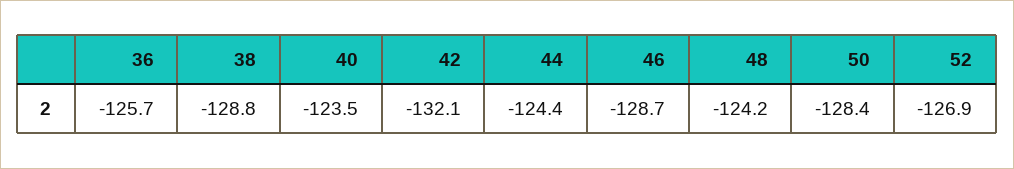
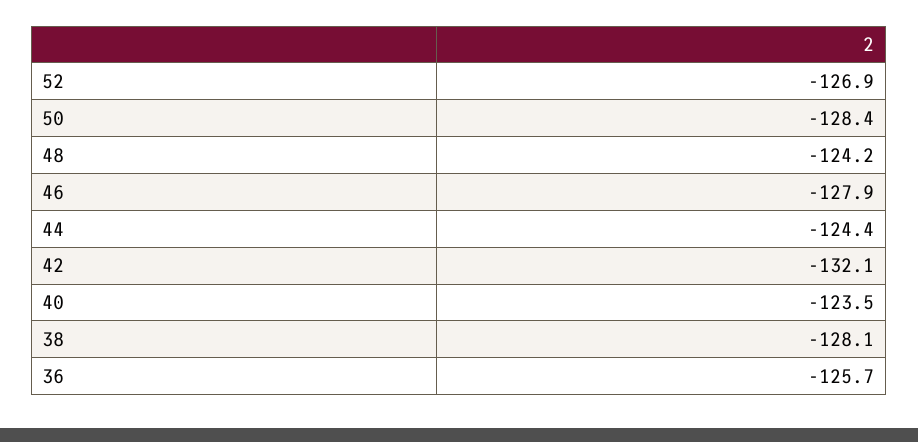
  {
    "36": -125.7,
-   "38": -128.8,
+   "38": -128.1,
    "40": -123.5,
    "42": -132.1,
    "44": -124.4,
-   "46": -128.7,
+   "46": -127.9,
    "48": -124.2,
    "50": -128.4,
    "52": -126.9
  }

